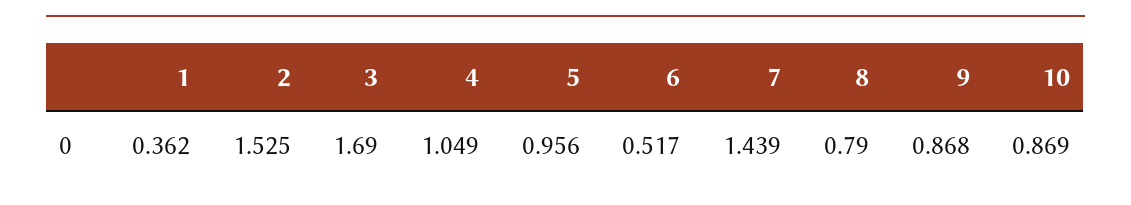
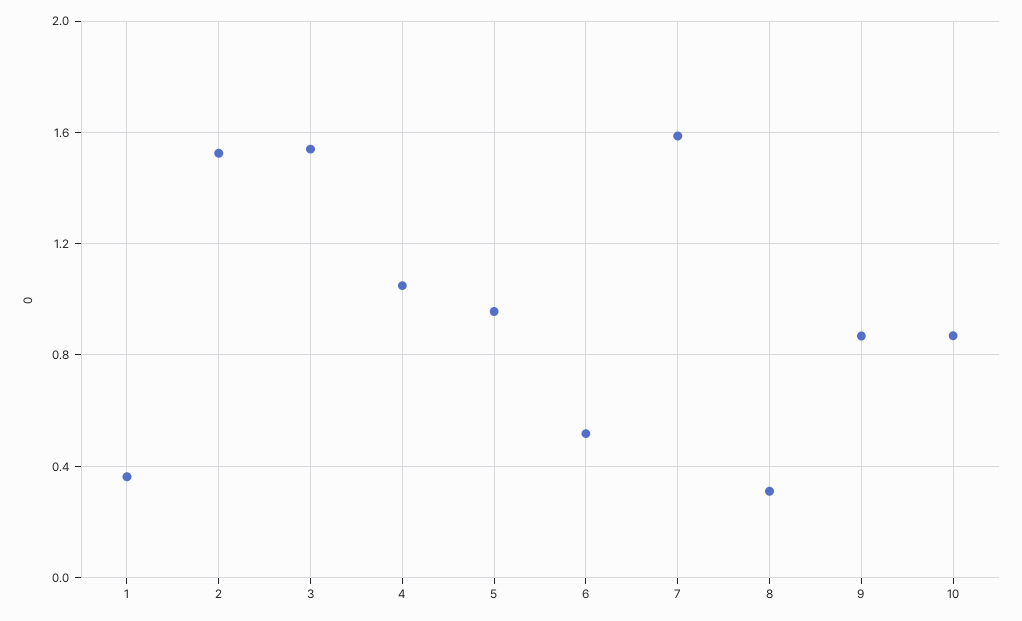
  {
    "1": 0.362,
    "2": 1.525,
-   "3": 1.69,
+   "3": 1.55,
    "4": 1.049,
    "5": 0.956,
    "6": 0.517,
-   "7": 1.439,
+   "7": 1.6,
-   "8": 0.79,
+   "8": 0.3,
    "9": 0.868,
    "10": 0.869
  }

